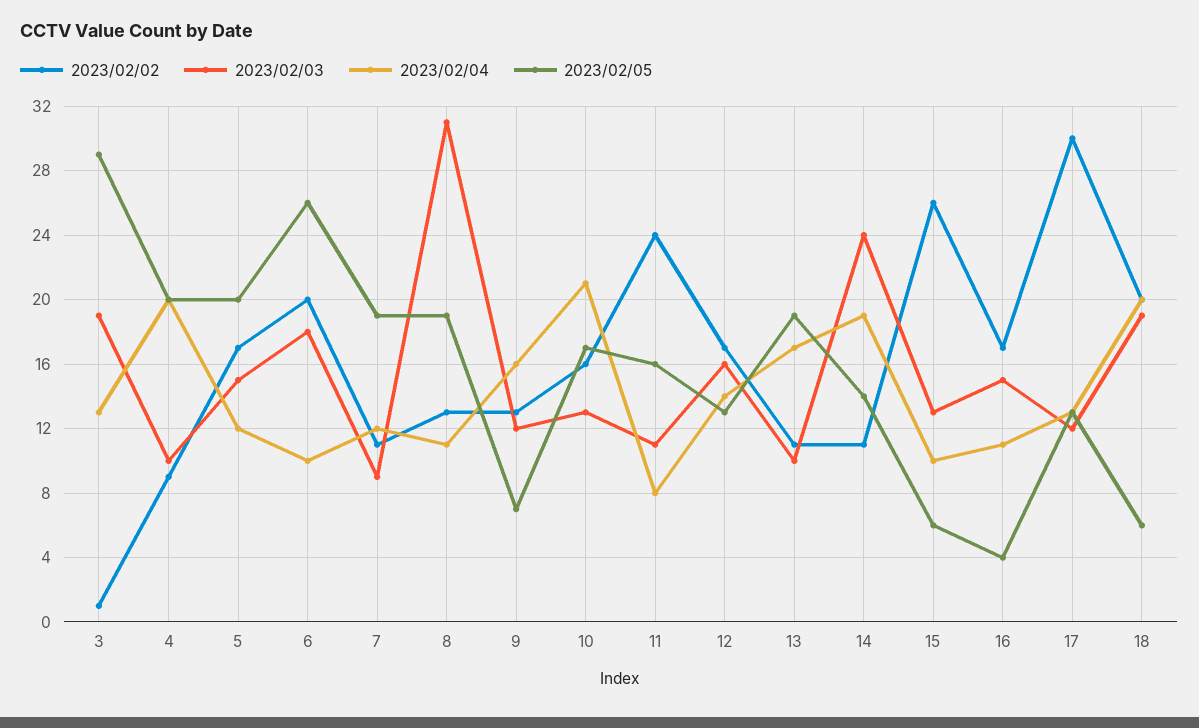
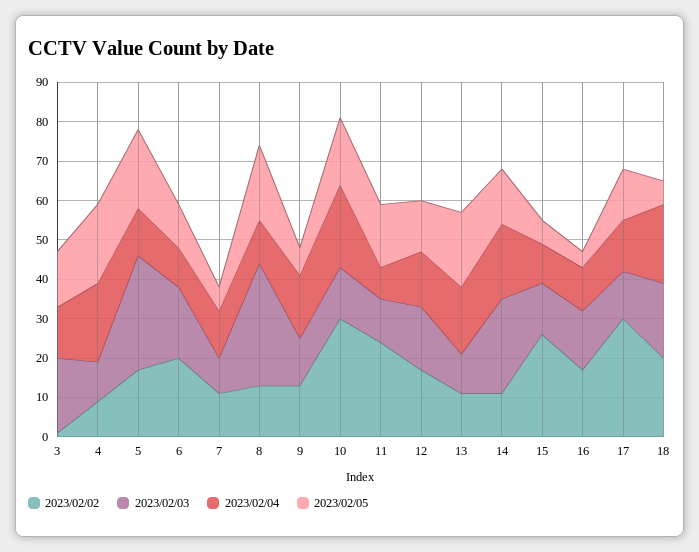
  {
    "2023/02/02": {
      "3": 1,
      "4": 9,
      "5": 17,
      "6": 20,
      "7": 11,
      "8": 13,
      "9": 13,
-     "10": 16,
+     "10": 30,
      "11": 24,
      "12": 17,
      "13": 11,
      "14": 11,
      "15": 26,
      "16": 17,
      "17": 30,
      "18": 20
    },
    "2023/02/03": {
      "3": 19,
      "4": 10,
-     "5": 15,
+     "5": 30,
      "6": 18,
      "7": 9,
      "8": 31,
      "9": 12,
      "10": 13,
      "11": 11,
      "12": 16,
      "13": 10,
      "14": 24,
      "15": 13,
      "16": 15,
      "17": 12,
      "18": 19
    },
    "2023/02/04": {
      "3": 13,
      "4": 20,
      "5": 12,
      "6": 10,
      "7": 12,
      "8": 11,
      "9": 16,
      "10": 21,
      "11": 8,
      "12": 14,
      "13": 17,
      "14": 19,
      "15": 10,
      "16": 11,
      "17": 13,
      "18": 20
    },
    "2023/02/05": {
-     "3": 29,
+     "3": 15,
      "4": 20,
      "5": 20,
-     "6": 26,
+     "6": 10,
-     "7": 19,
+     "7": 5,
      "8": 19,
      "9": 7,
      "10": 17,
      "11": 16,
      "12": 13,
      "13": 19,
      "14": 14,
      "15": 6,
      "16": 4,
      "17": 13,
      "18": 6
    }
  }

